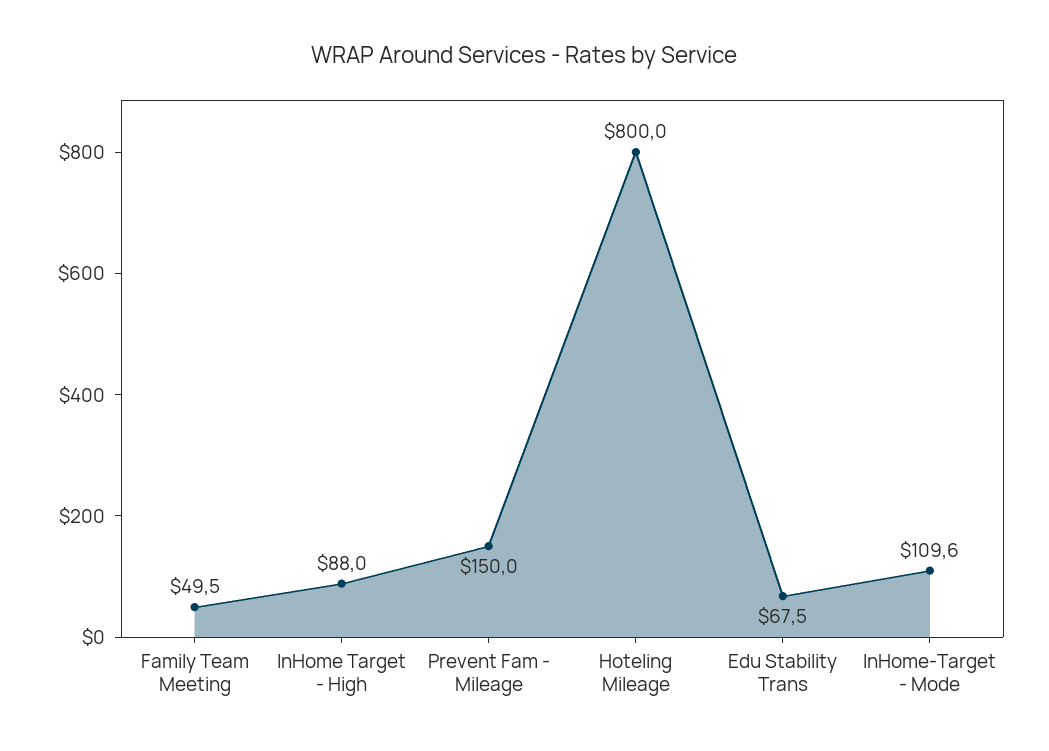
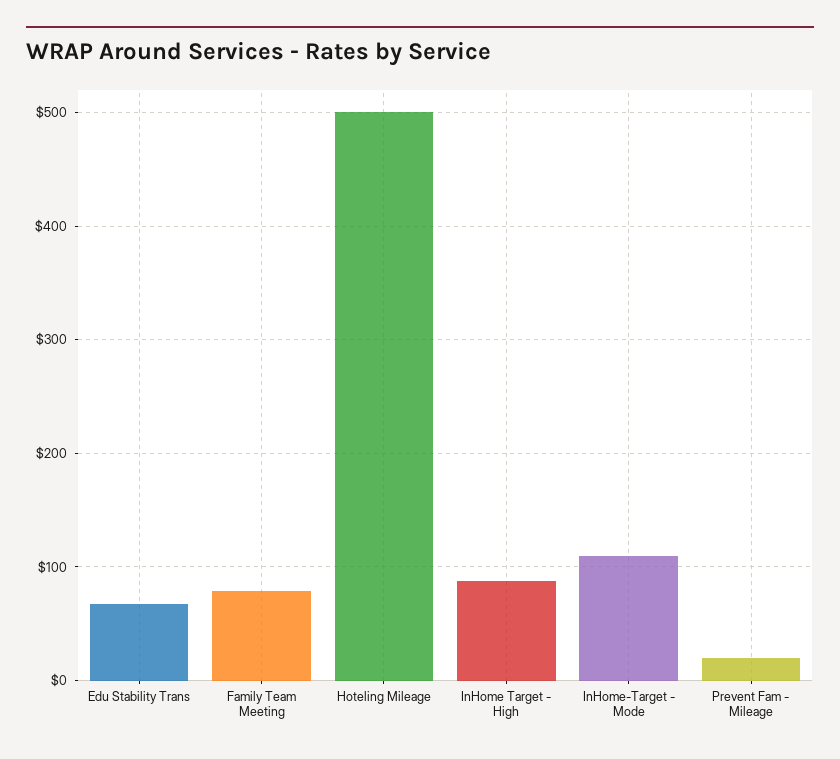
  {
-   "Family Team Meeting": 49.5,
+   "Family Team Meeting": 80,
    "InHome Target - High": 88,
-   "Prevent Fam - Mileage": 150,
+   "Prevent Fam - Mileage": 20,
-   "Hoteling Mileage": 800,
+   "Hoteling Mileage": 500,
    "Edu Stability Trans": 67.5,
    "InHome-Target - Mode": 109.6
  }

